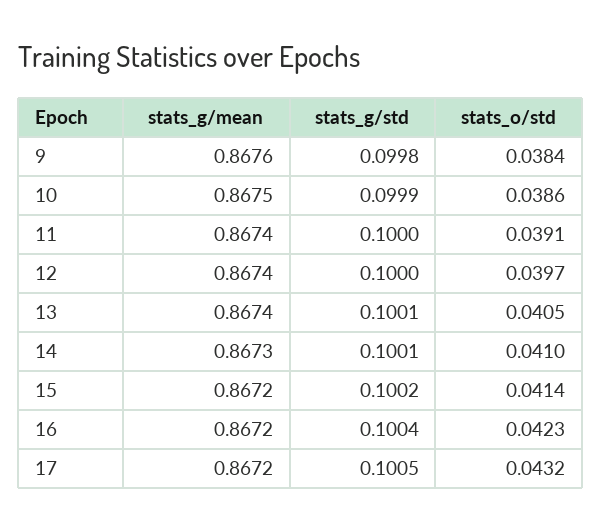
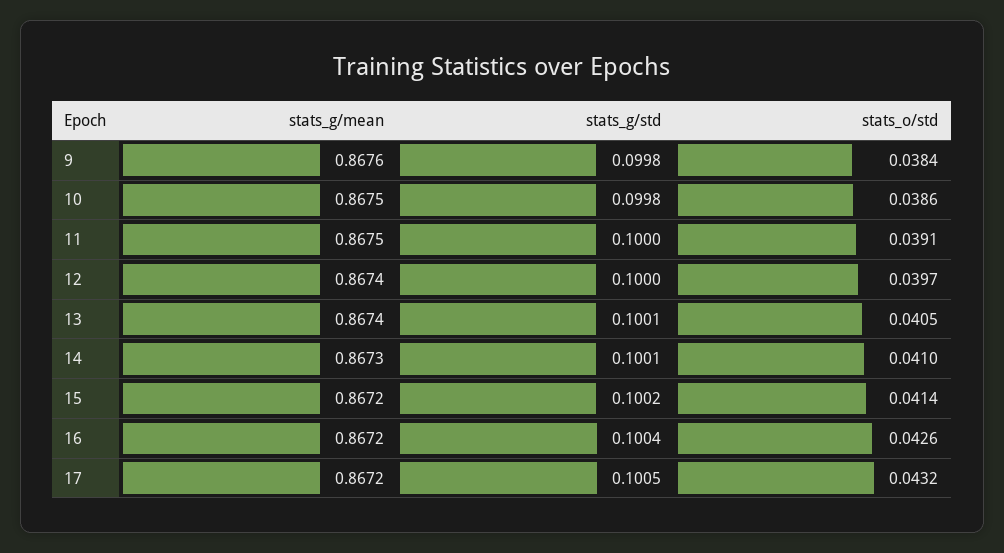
  {
    "stats_g/mean": {
      "9": 0.8676,
      "10": 0.8675,
-     "11": 0.8674,
+     "11": 0.8675,
      "12": 0.8674,
      "13": 0.8674,
      "14": 0.8673,
      "15": 0.8672,
      "16": 0.8672,
      "17": 0.8672
    },
    "stats_g/std": {
      "9": 0.0998,
-     "10": 0.0999,
+     "10": 0.0998,
      "11": 0.1,
      "12": 0.1,
      "13": 0.1001,
      "14": 0.1001,
      "15": 0.1002,
      "16": 0.1004,
      "17": 0.1005
    },
    "stats_o/std": {
      "9": 0.0384,
      "10": 0.0386,
      "11": 0.0391,
      "12": 0.0397,
      "13": 0.0405,
      "14": 0.041,
      "15": 0.0414,
-     "16": 0.0423,
+     "16": 0.0426,
      "17": 0.0432
    }
  }

